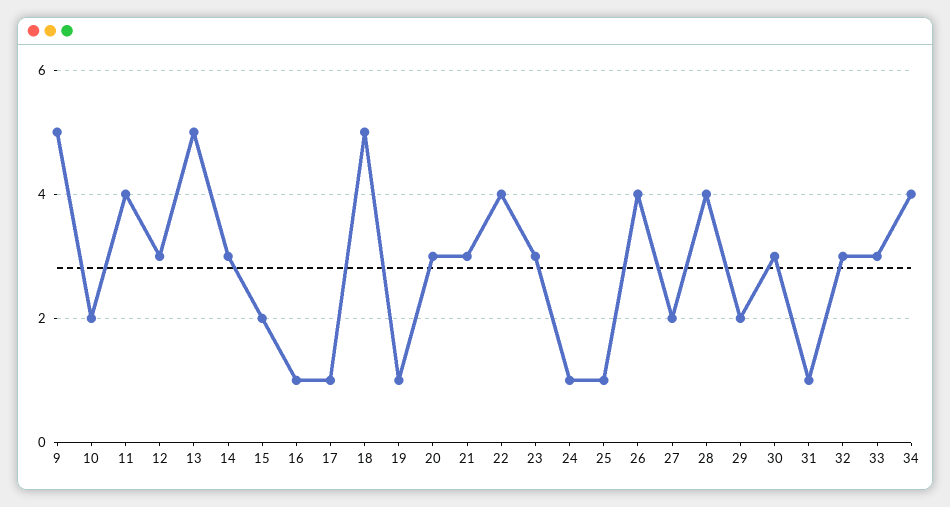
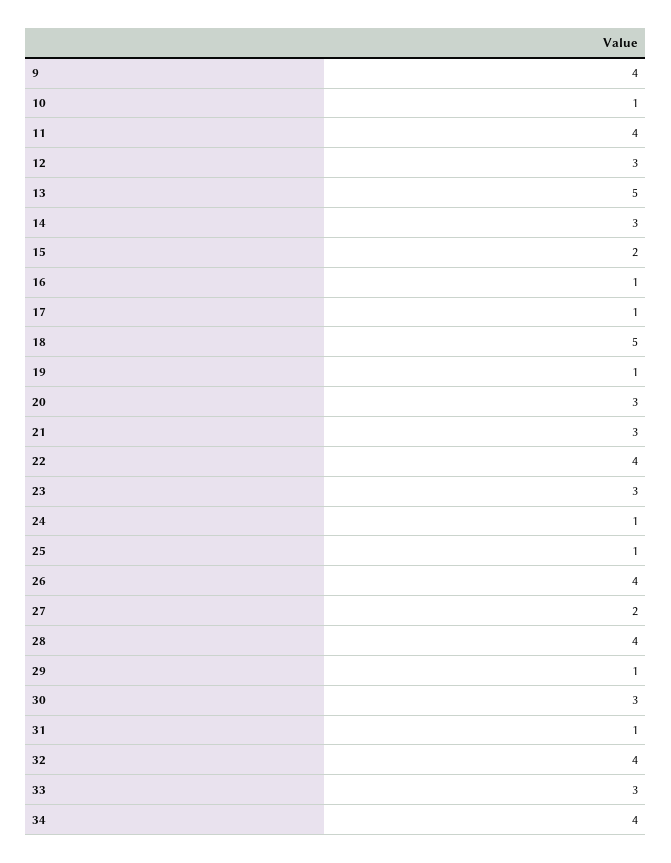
  {
-   "9": 5,
+   "9": 4,
-   "10": 2,
+   "10": 1,
    "11": 4,
    "12": 3,
    "13": 5,
    "14": 3,
    "15": 2,
    "16": 1,
    "17": 1,
    "18": 5,
    "19": 1,
    "20": 3,
    "21": 3,
    "22": 4,
    "23": 3,
    "24": 1,
    "25": 1,
    "26": 4,
    "27": 2,
    "28": 4,
-   "29": 2,
+   "29": 1,
    "30": 3,
    "31": 1,
-   "32": 3,
+   "32": 4,
    "33": 3,
    "34": 4
  }

